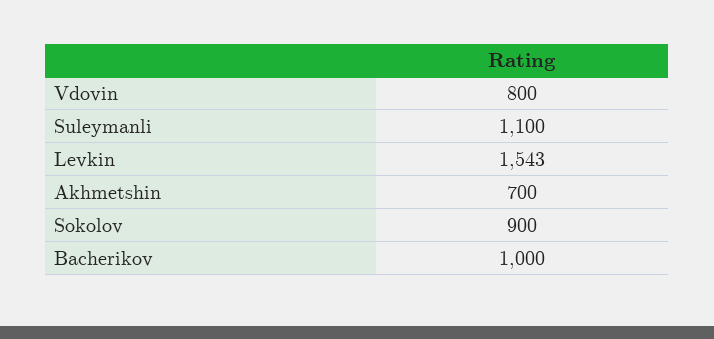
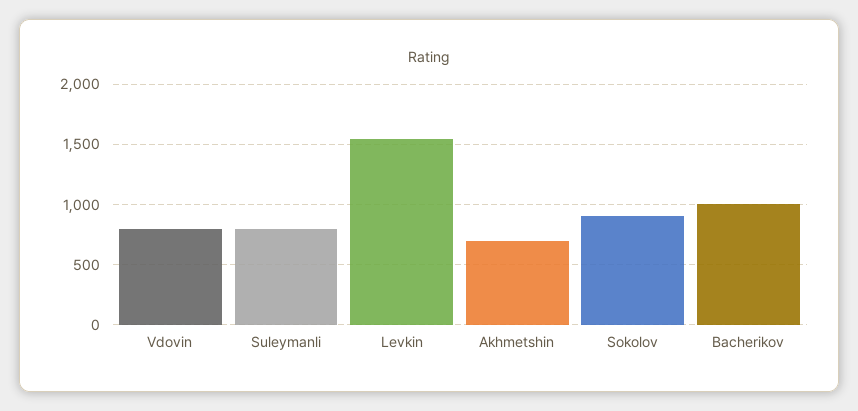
  {
    "Vdovin": 800,
-   "Suleymanli": 1100,
+   "Suleymanli": 800,
    "Levkin": 1543,
    "Akhmetshin": 700,
    "Sokolov": 900,
    "Bacherikov": 1000
  }

